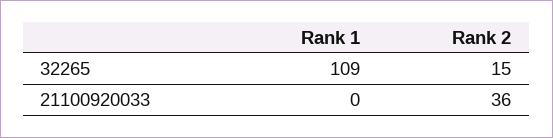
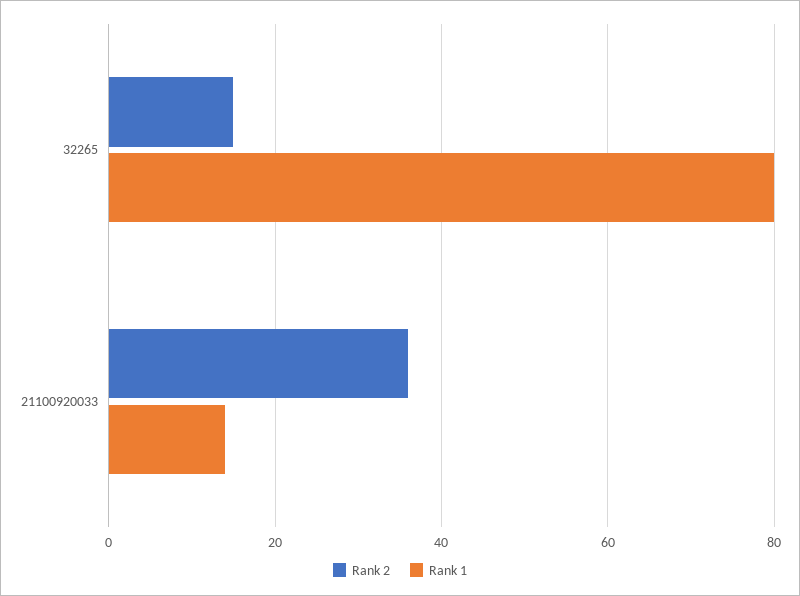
  {
    "Rank 1": {
-     "32265": 109,
+     "32265": 80,
-     "21100920033": 0
+     "21100920033": 15
    },
    "Rank 2": {
      "32265": 15,
      "21100920033": 36
    }
  }

